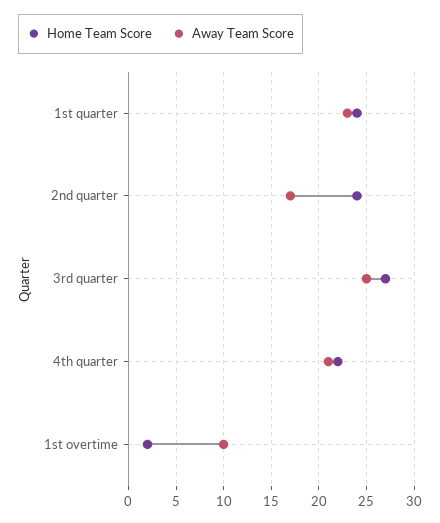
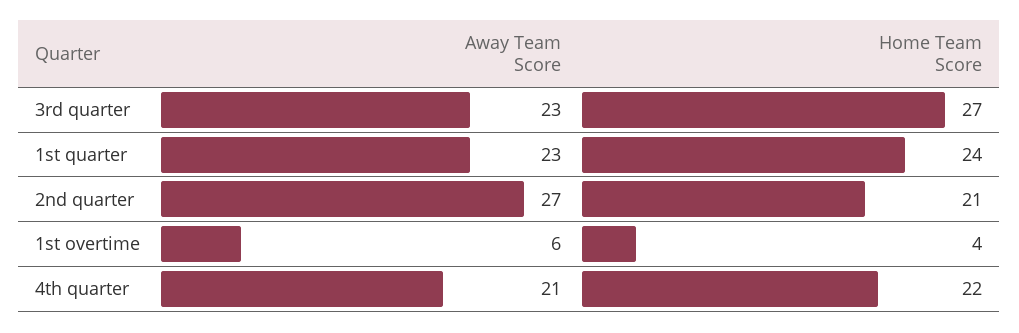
  {
    "Home Team Score": {
      "1st quarter": 24,
-     "2nd quarter": 24,
+     "2nd quarter": 21,
      "3rd quarter": 27,
      "4th quarter": 22,
-     "1st overtime": 2
+     "1st overtime": 4
    },
    "Away Team Score": {
      "1st quarter": 23,
-     "2nd quarter": 17,
+     "2nd quarter": 27,
-     "3rd quarter": 25,
+     "3rd quarter": 23,
      "4th quarter": 21,
-     "1st overtime": 10
+     "1st overtime": 6
    }
  }

